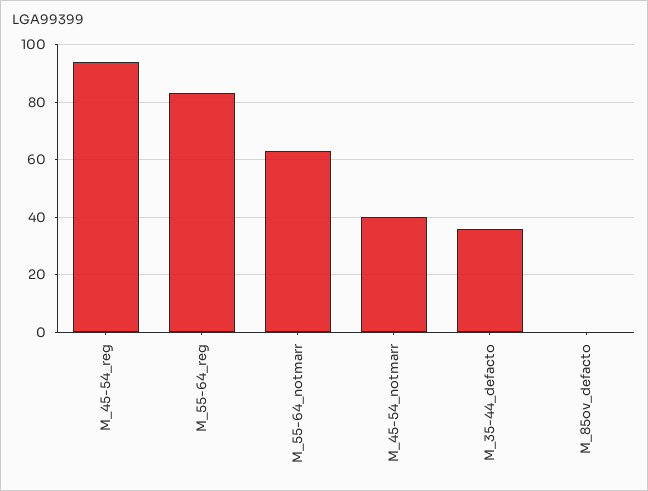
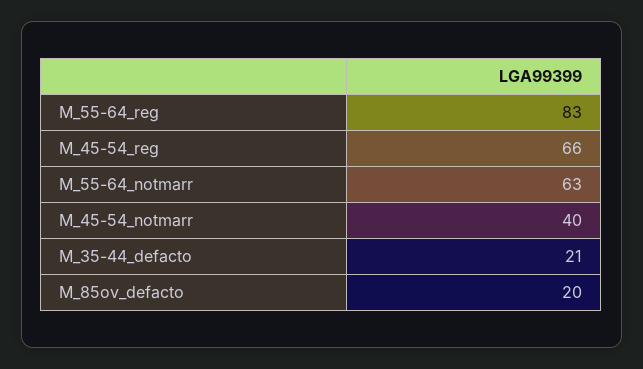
  {
-   "M_45-54_reg": 95,
+   "M_45-54_reg": 66,
    "M_55-64_reg": 83,
    "M_55-64_notmarr": 63,
    "M_45-54_notmarr": 40,
-   "M_35-44_defacto": 35,
+   "M_35-44_defacto": 21,
-   "M_85ov_defacto": 0
+   "M_85ov_defacto": 20
  }

